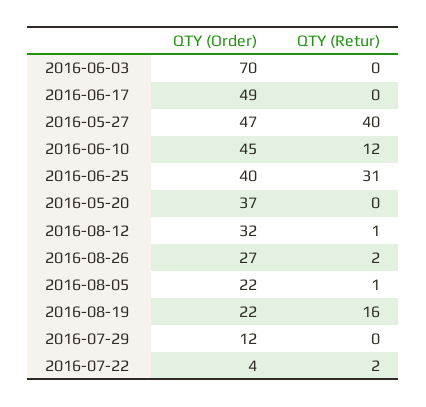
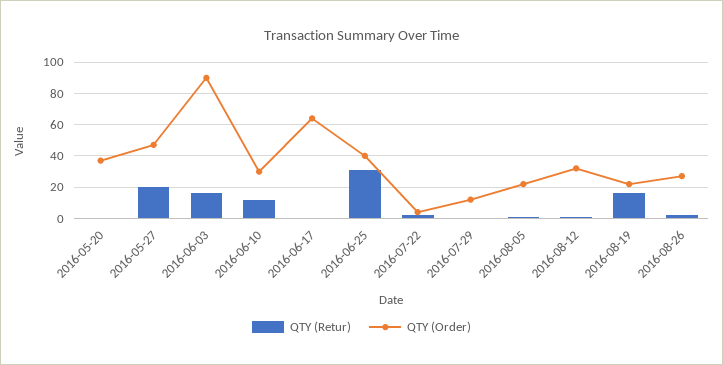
  {
    "QTY (Order)": {
-     "2016-06-03": 70,
+     "2016-06-03": 90,
-     "2016-06-17": 49,
+     "2016-06-17": 65,
      "2016-05-27": 47,
-     "2016-06-10": 45,
+     "2016-06-10": 30,
      "2016-06-25": 40,
      "2016-05-20": 37,
      "2016-08-12": 32,
      "2016-08-26": 27,
      "2016-08-05": 22,
      "2016-08-19": 22,
      "2016-07-29": 12,
      "2016-07-22": 4
    },
    "QTY (Retur)": {
-     "2016-06-03": 0,
+     "2016-06-03": 15,
      "2016-06-17": 0,
-     "2016-05-27": 40,
+     "2016-05-27": 20,
      "2016-06-10": 12,
      "2016-06-25": 31,
      "2016-05-20": 0,
      "2016-08-12": 1,
      "2016-08-26": 2,
      "2016-08-05": 1,
      "2016-08-19": 16,
      "2016-07-29": 0,
      "2016-07-22": 2
    }
  }

